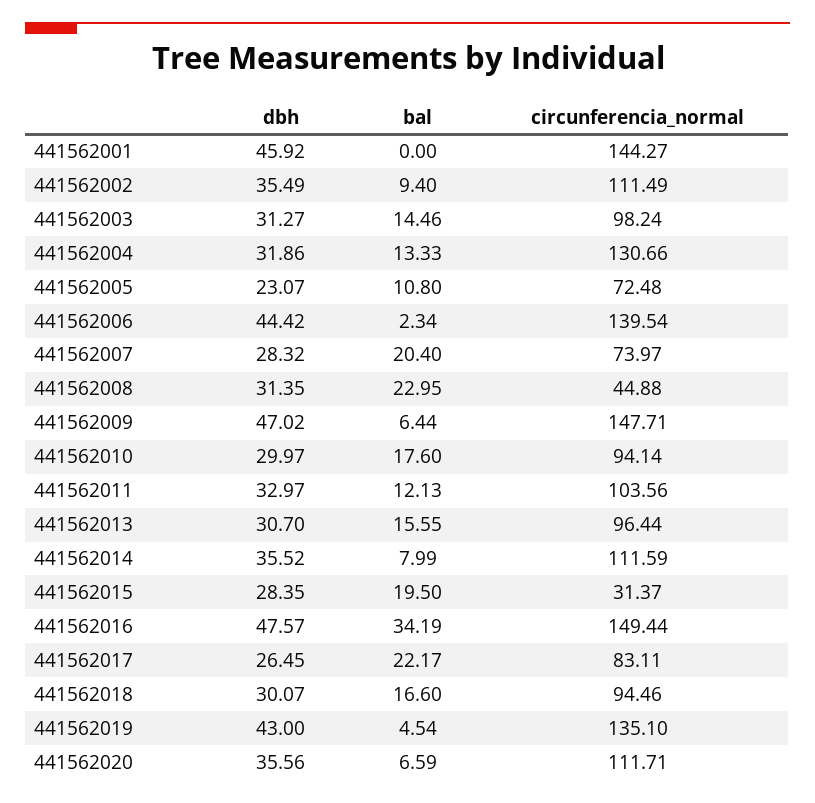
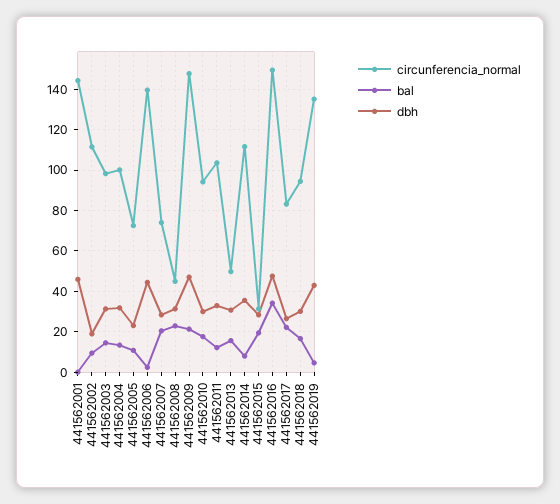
  {
    "dbh": {
      "441562001": 45.92,
-     "441562002": 35.49,
+     "441562002": 20,
      "441562003": 31.27,
      "441562004": 31.86,
      "441562005": 23.07,
      "441562006": 44.42,
      "441562007": 28.32,
      "441562008": 31.35,
      "441562009": 47.02,
      "441562010": 29.97,
      "441562011": 32.97,
      "441562013": 30.7,
      "441562014": 35.52,
      "441562015": 28.35,
      "441562016": 47.57,
      "441562017": 26.45,
      "441562018": 30.07,
-     "441562019": 43,
+     "441562019": 43
-     "441562020": 35.56
    },
    "bal": {
      "441562001": 0,
      "441562002": 9.4,
      "441562003": 14.46,
      "441562004": 13.33,
      "441562005": 10.8,
      "441562006": 2.34,
      "441562007": 20.4,
      "441562008": 22.95,
-     "441562009": 6.44,
+     "441562009": 20,
      "441562010": 17.6,
      "441562011": 12.13,
      "441562013": 15.55,
      "441562014": 7.99,
      "441562015": 19.5,
      "441562016": 34.19,
      "441562017": 22.17,
      "441562018": 16.6,
-     "441562019": 4.54,
+     "441562019": 4.54
-     "441562020": 6.59
    },
    "circunferencia_normal": {
      "441562001": 144.27,
      "441562002": 111.49,
      "441562003": 98.24,
-     "441562004": 130.66,
+     "441562004": 100,
      "441562005": 72.48,
      "441562006": 139.54,
      "441562007": 73.97,
      "441562008": 44.88,
      "441562009": 147.71,
      "441562010": 94.14,
      "441562011": 103.56,
-     "441562013": 96.44,
+     "441562013": 50,
      "441562014": 111.59,
      "441562015": 31.37,
      "441562016": 149.44,
      "441562017": 83.11,
      "441562018": 94.46,
-     "441562019": 135.1,
+     "441562019": 135.1
-     "441562020": 111.71
    }
  }

